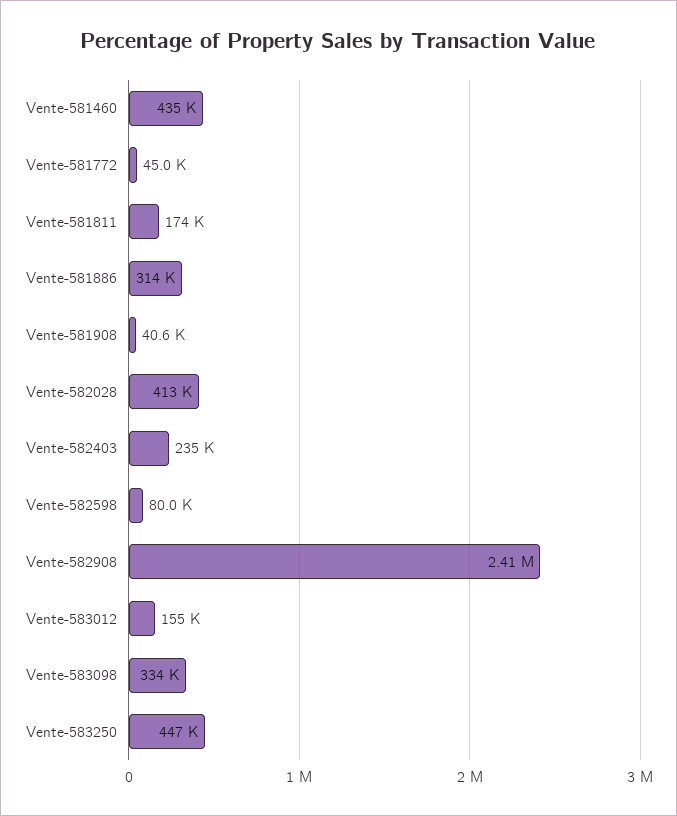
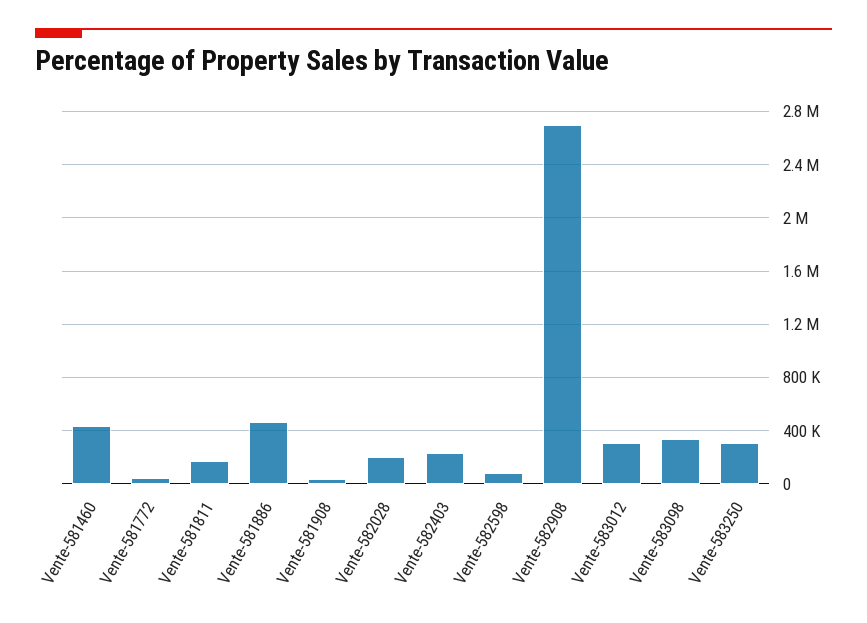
  {
    "Vente-581460": 435000,
    "Vente-581772": 45000,
    "Vente-581811": 174000,
-   "Vente-581886": 314000,
+   "Vente-581886": 450000,
    "Vente-581908": 40600,
-   "Vente-582028": 413000,
+   "Vente-582028": 200000,
    "Vente-582403": 235000,
    "Vente-582598": 80000,
-   "Vente-582908": 2410000,
+   "Vente-582908": 2700000,
-   "Vente-583012": 155000,
+   "Vente-583012": 300000,
    "Vente-583098": 334000,
-   "Vente-583250": 447000
+   "Vente-583250": 300000
  }

